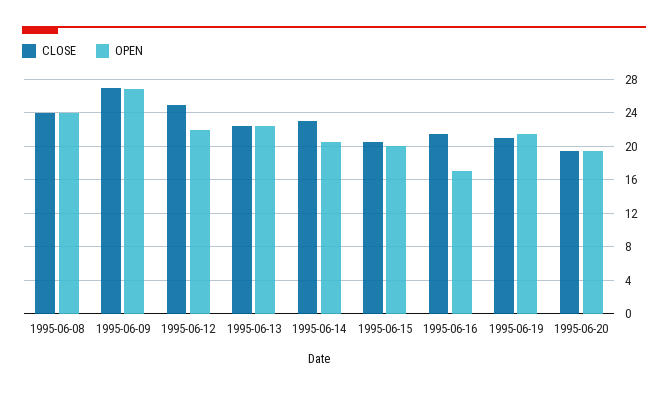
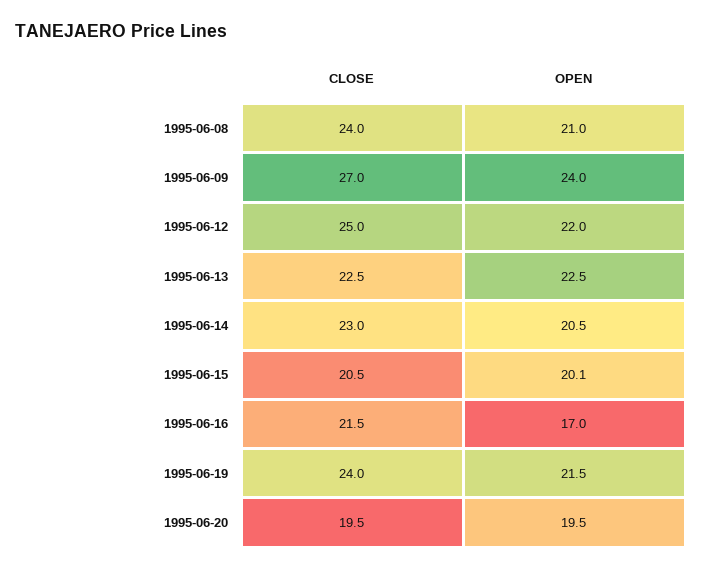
  {
    "CLOSE": {
      "1995-06-08": 24,
      "1995-06-09": 27,
      "1995-06-12": 25,
      "1995-06-13": 22.5,
      "1995-06-14": 23,
      "1995-06-15": 20.5,
      "1995-06-16": 21.5,
-     "1995-06-19": 21,
+     "1995-06-19": 24,
      "1995-06-20": 19.5
    },
    "OPEN": {
-     "1995-06-08": 24,
+     "1995-06-08": 21,
-     "1995-06-09": 27,
+     "1995-06-09": 24,
      "1995-06-12": 22,
      "1995-06-13": 22.5,
      "1995-06-14": 20.5,
      "1995-06-15": 20.1,
      "1995-06-16": 17,
      "1995-06-19": 21.5,
      "1995-06-20": 19.5
    }
  }

